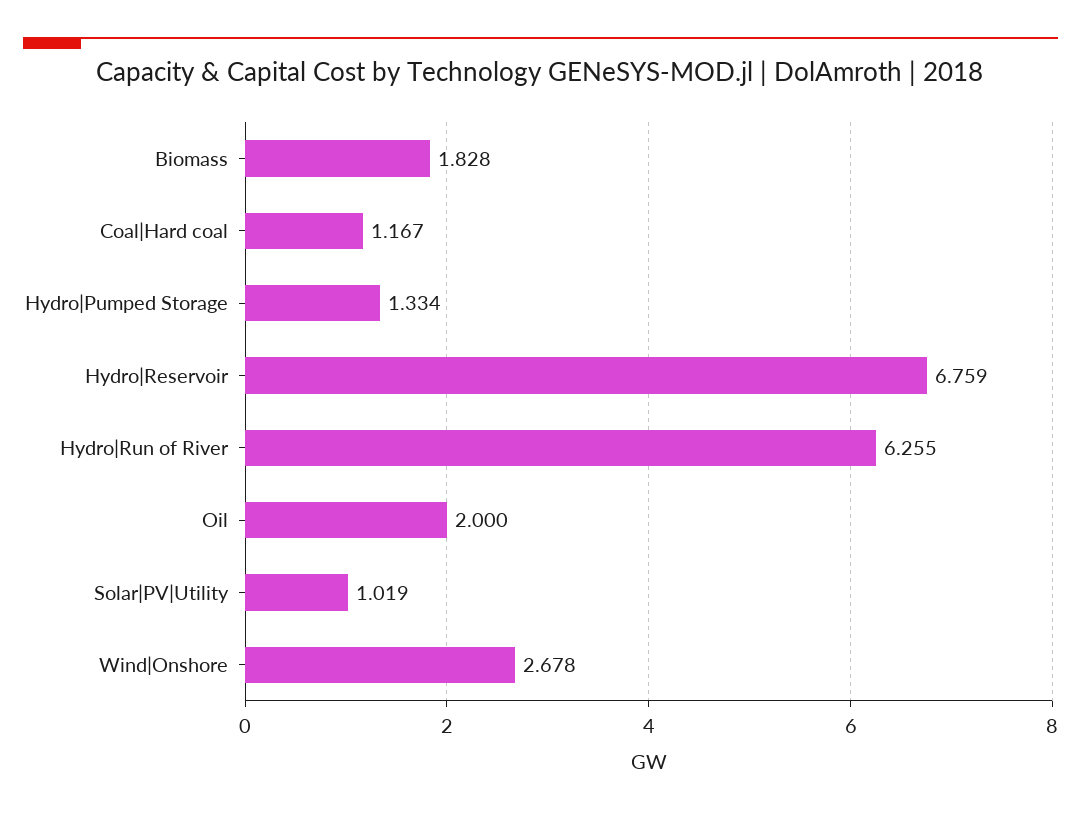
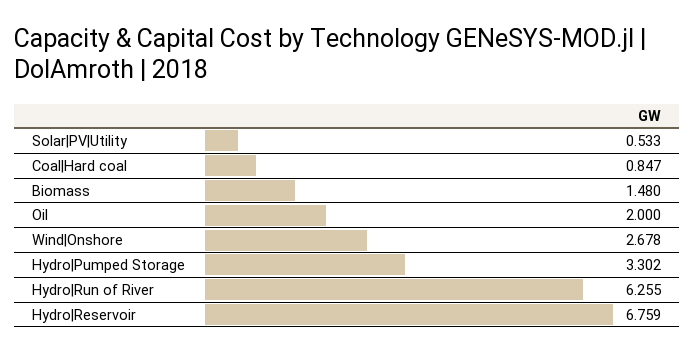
  {
-   "Biomass": 1.828,
+   "Biomass": 1.48,
-   "Coal|Hard coal": 1.167,
+   "Coal|Hard coal": 0.847,
-   "Hydro|Pumped Storage": 1.334,
+   "Hydro|Pumped Storage": 3.302,
    "Hydro|Reservoir": 6.759,
    "Hydro|Run of River": 6.255,
    "Oil": 2,
-   "Solar|PV|Utility": 1.019,
+   "Solar|PV|Utility": 0.533,
    "Wind|Onshore": 2.678
  }

